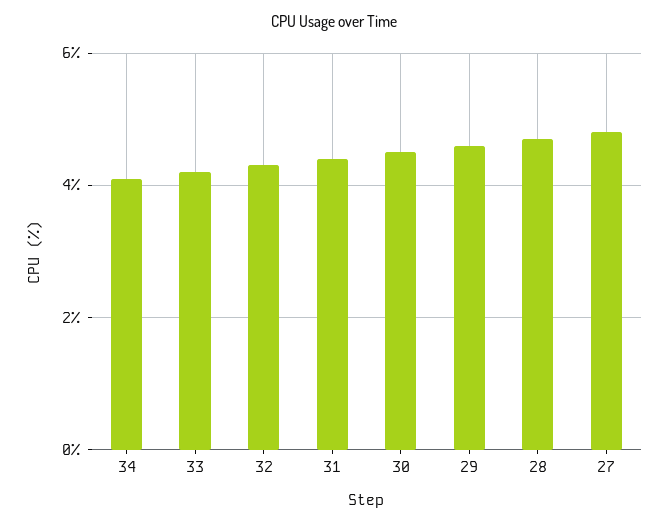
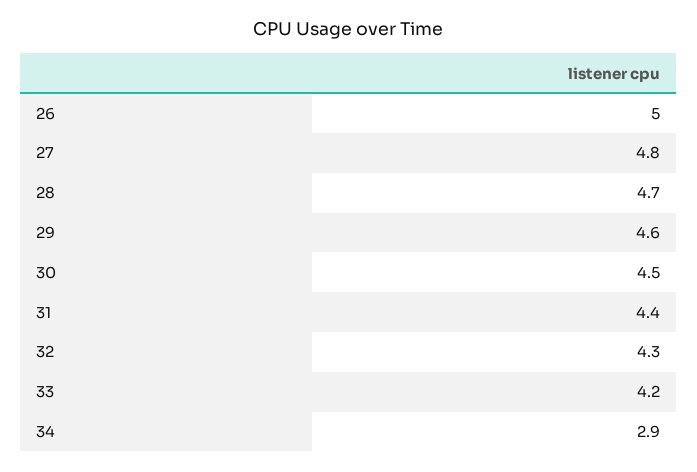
  {
-   "34": 4,
+   "34": 2.9,
    "33": 4.2,
    "32": 4.3,
    "31": 4.4,
    "30": 4.5,
    "29": 4.6,
    "28": 4.7,
-   "27": 4.8
+   "27": 4.8,
+   "26": 5
  }

